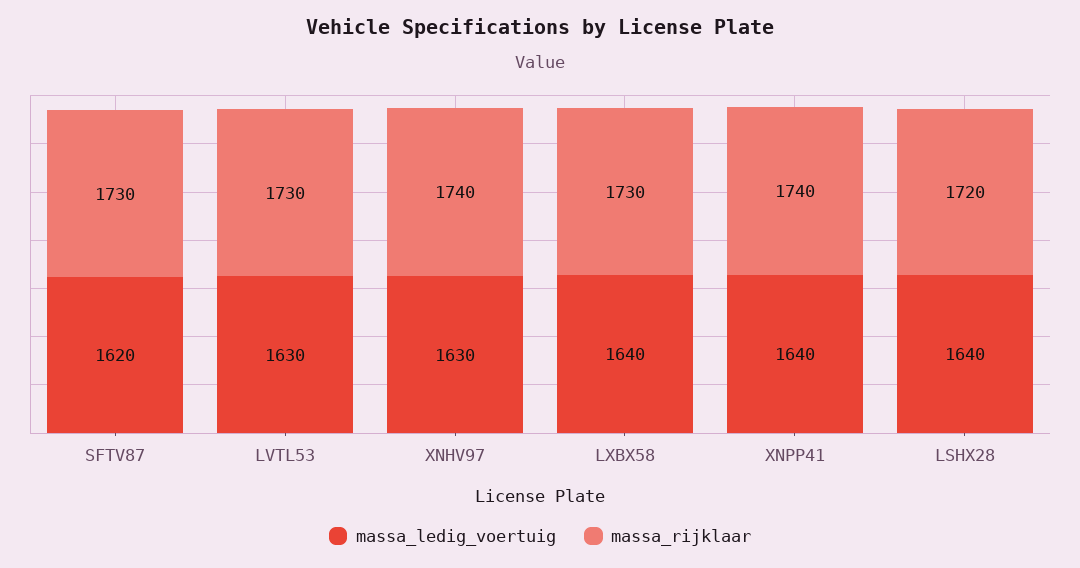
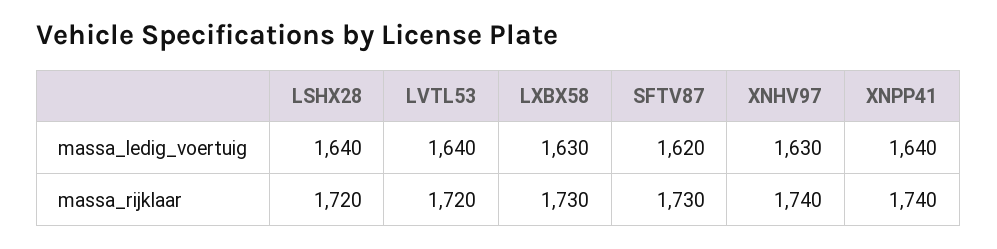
  {
    "massa_ledig_voertuig": {
      "SFTV87": 1620,
-     "LVTL53": 1630,
+     "LVTL53": 1640,
      "XNHV97": 1630,
-     "LXBX58": 1640,
+     "LXBX58": 1630,
      "XNPP41": 1640,
      "LSHX28": 1640
    },
    "massa_rijklaar": {
      "SFTV87": 1730,
-     "LVTL53": 1730,
+     "LVTL53": 1720,
      "XNHV97": 1740,
      "LXBX58": 1730,
      "XNPP41": 1740,
      "LSHX28": 1720
    }
  }

